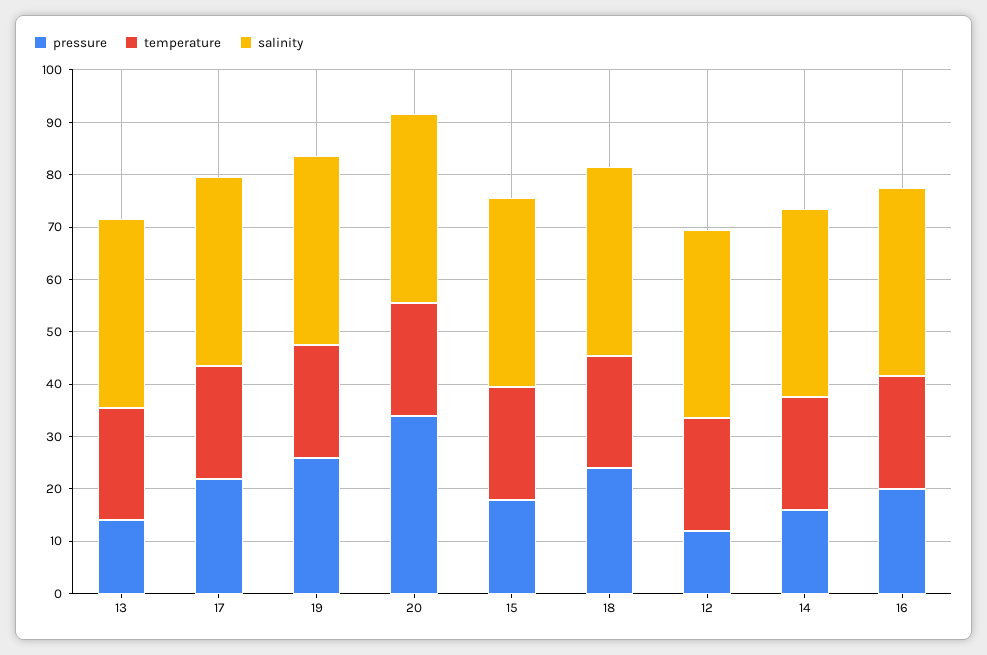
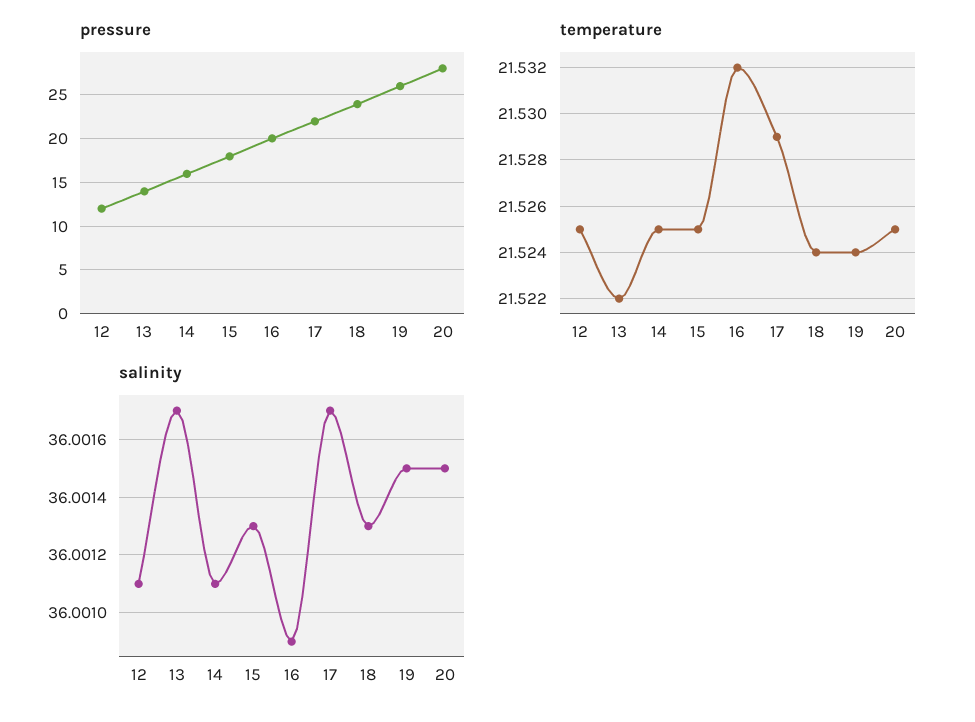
  {
    "pressure": {
      "13": 14,
      "17": 22,
      "19": 26,
-     "20": 34,
+     "20": 28,
      "15": 18,
      "18": 24,
      "12": 12,
      "14": 16,
      "16": 20
    },
    "temperature": {
      "13": 21.522,
      "17": 21.529,
      "19": 21.524,
      "20": 21.525,
      "15": 21.525,
      "18": 21.524,
      "12": 21.525,
      "14": 21.525,
      "16": 21.532
    },
    "salinity": {
      "13": 36.0017,
      "17": 36.0017,
      "19": 36.0015,
      "20": 36.0015,
      "15": 36.0013,
      "18": 36.0013,
      "12": 36.0011,
      "14": 36.0011,
      "16": 36.0009
    }
  }

